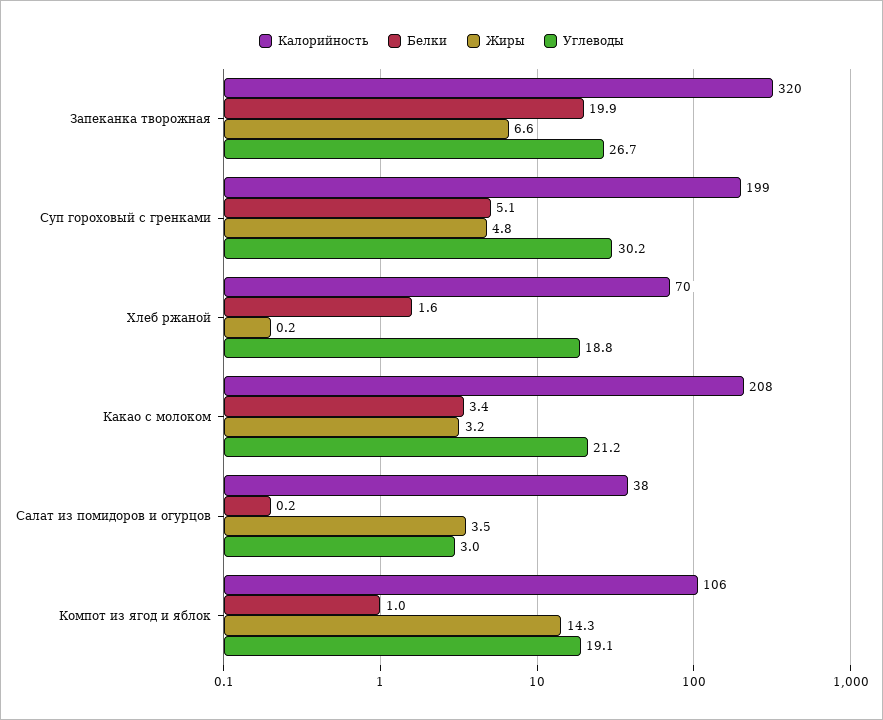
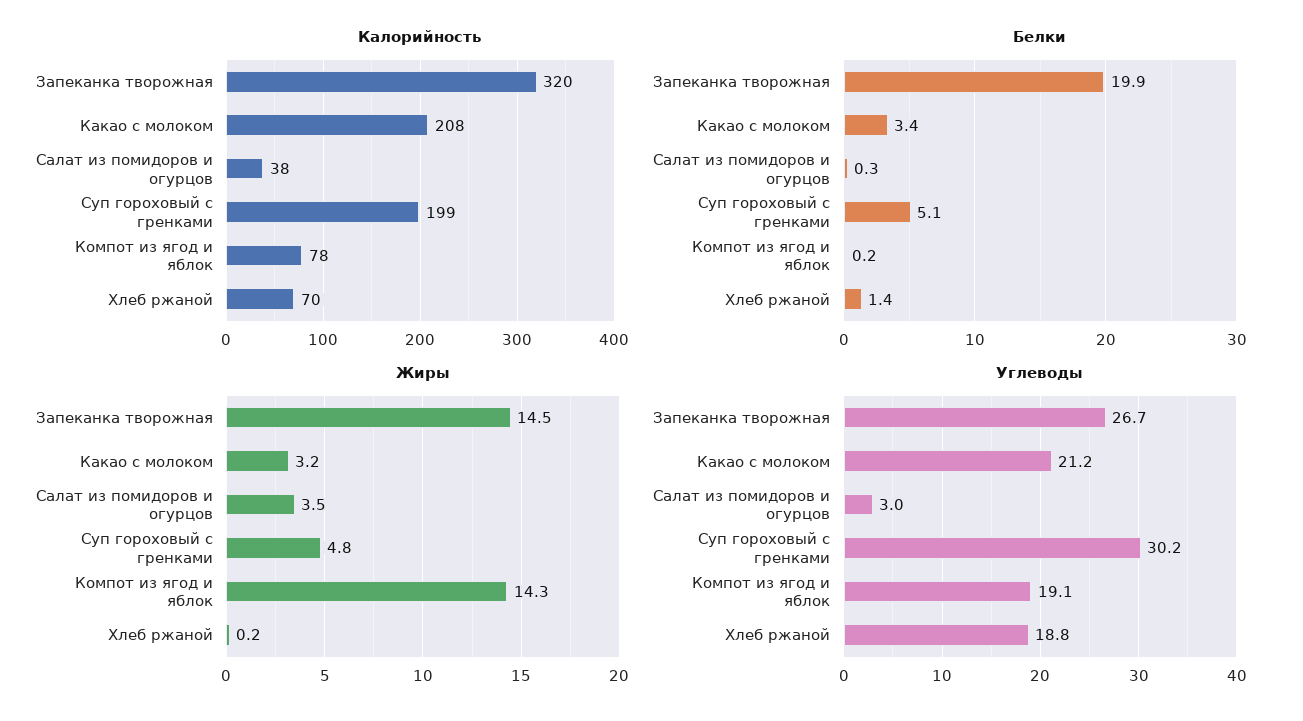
  {
    "Калорийность": {
      "Запеканка творожная": 320,
      "Суп гороховый с гренками": 199,
      "Хлеб ржаной": 70,
      "Какао с молоком": 208,
      "Салат из помидоров и огурцов": 38,
-     "Компот из ягод и яблок": 106
+     "Компот из ягод и яблок": 78
    },
    "Белки": {
      "Запеканка творожная": 19.9,
      "Суп гороховый с гренками": 5.1,
-     "Хлеб ржаной": 1.6,
+     "Хлеб ржаной": 1.4,
      "Какао с молоком": 3.4,
-     "Салат из помидоров и огурцов": 0.2,
+     "Салат из помидоров и огурцов": 0.3,
-     "Компот из ягод и яблок": 1
+     "Компот из ягод и яблок": 0.2
    },
    "Жиры": {
-     "Запеканка творожная": 6.6,
+     "Запеканка творожная": 14.5,
      "Суп гороховый с гренками": 4.8,
      "Хлеб ржаной": 0.2,
      "Какао с молоком": 3.2,
      "Салат из помидоров и огурцов": 3.5,
      "Компот из ягод и яблок": 14.3
    },
    "Углеводы": {
      "Запеканка творожная": 26.7,
      "Суп гороховый с гренками": 30.2,
      "Хлеб ржаной": 18.8,
      "Какао с молоком": 21.2,
      "Салат из помидоров и огурцов": 3,
      "Компот из ягод и яблок": 19.1
    }
  }

